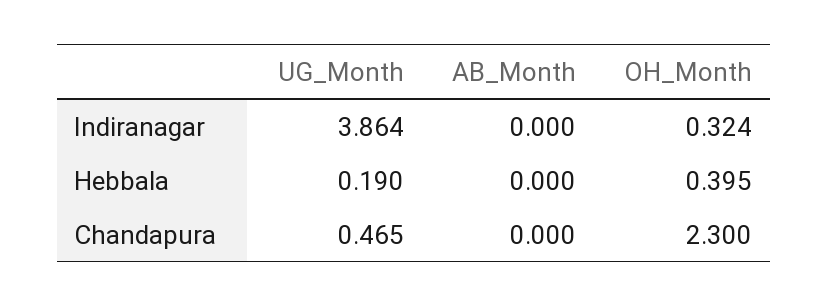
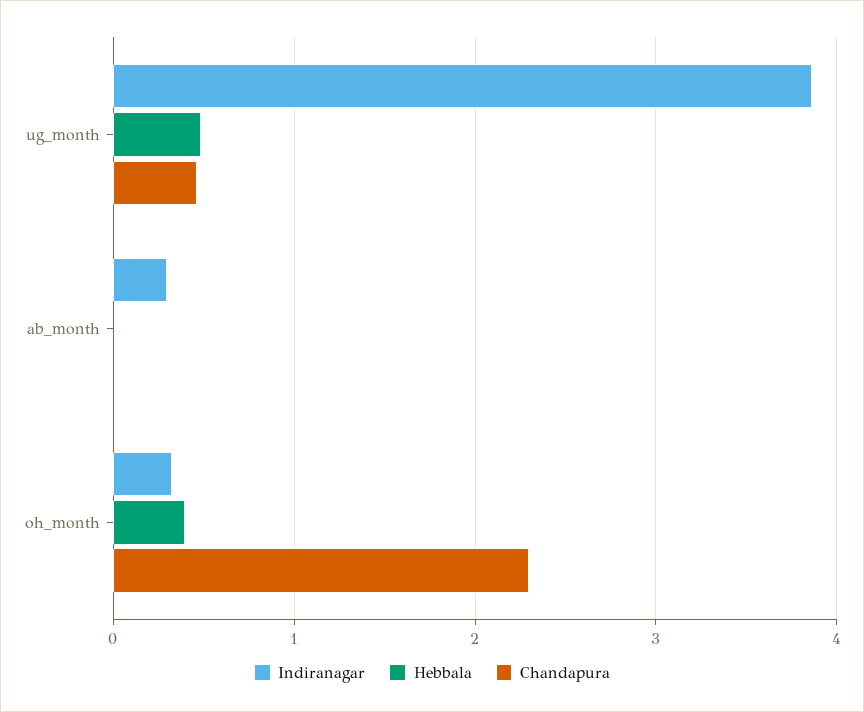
  {
    "Indiranagar": {
      "UG_Month": 3.864,
-     "AB_Month": 0,
+     "AB_Month": 0.3,
      "OH_Month": 0.324
    },
    "Hebbala": {
-     "UG_Month": 0.19,
+     "UG_Month": 0.5,
      "AB_Month": 0,
      "OH_Month": 0.395
    },
    "Chandapura": {
      "UG_Month": 0.465,
      "AB_Month": 0,
      "OH_Month": 2.3
    }
  }

